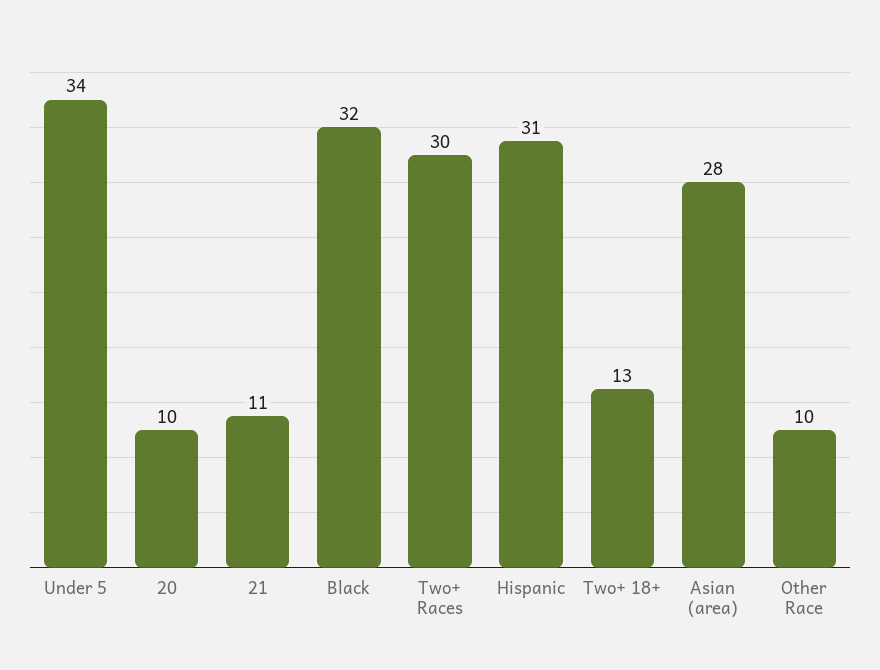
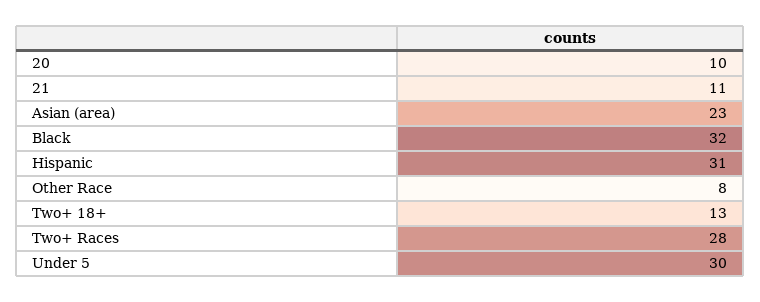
  {
-   "Under 5": 34,
+   "Under 5": 30,
    "20": 10,
    "21": 11,
    "Black": 32,
-   "Two+ Races": 30,
+   "Two+ Races": 28,
    "Hispanic": 31,
    "Two+ 18+": 13,
-   "Asian (area)": 28,
+   "Asian (area)": 23,
-   "Other Race": 10
+   "Other Race": 8
  }

